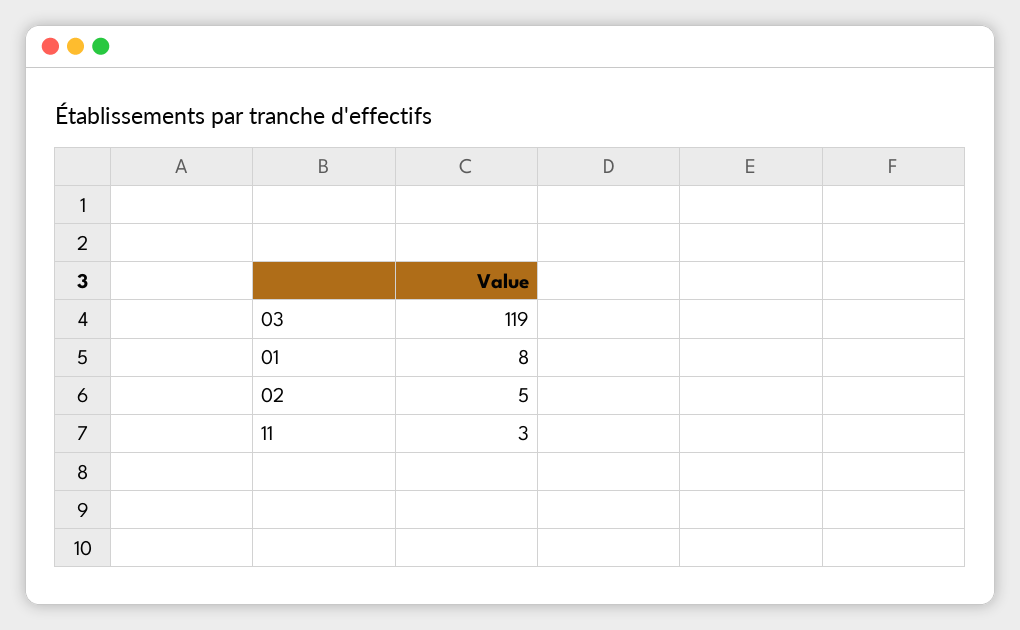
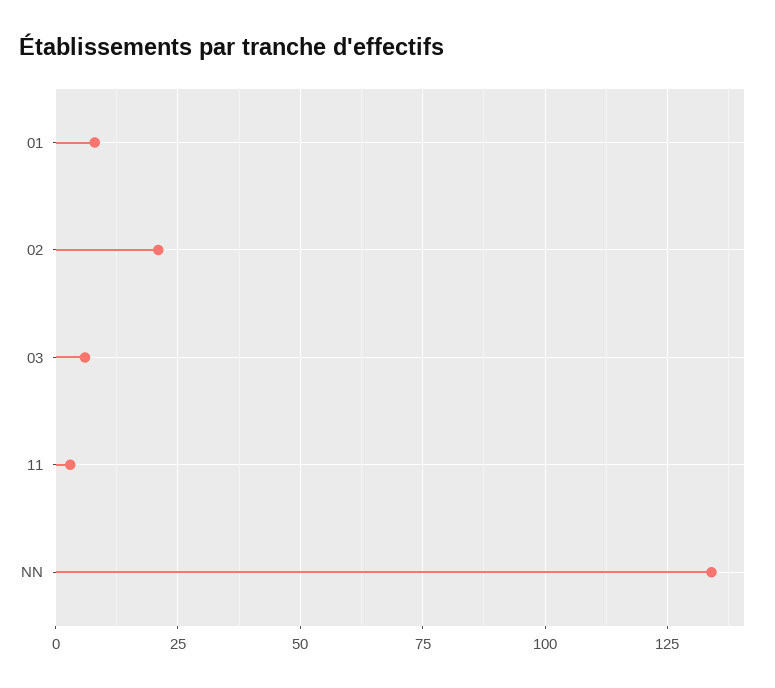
  {
-   "03": 119,
+   "03": 5,
    "01": 8,
-   "02": 5,
+   "02": 20,
-   "11": 3
+   "11": 3,
+   "NN": 135
  }

